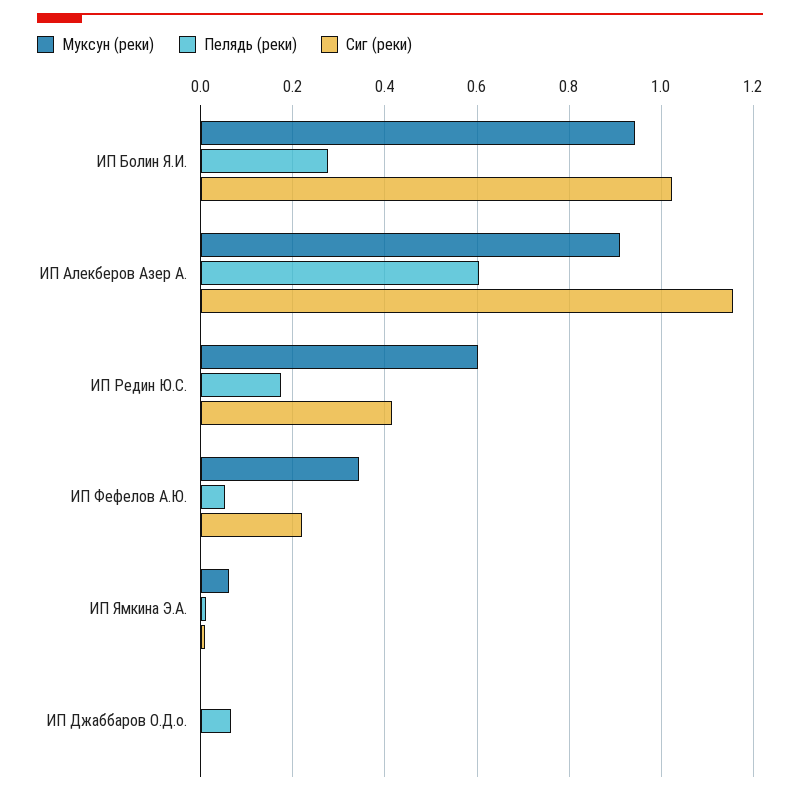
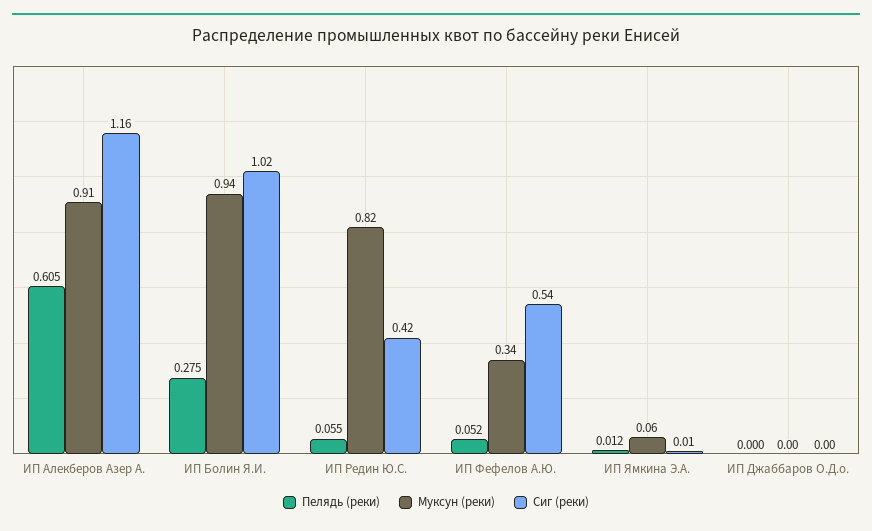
  {
    "Муксун (реки)": {
      "ИП Болин Я.И.": 0.94,
      "ИП Алекберов Азер А.": 0.91,
-     "ИП Редин Ю.С.": 0.6,
+     "ИП Редин Ю.С.": 0.82,
      "ИП Фефелов А.Ю.": 0.34,
      "ИП Ямкина Э.А.": 0.06,
      "ИП Джаббаров О.Д.о.": 0
    },
    "Пелядь (реки)": {
      "ИП Болин Я.И.": 0.275,
      "ИП Алекберов Азер А.": 0.605,
-     "ИП Редин Ю.С.": 0.18,
+     "ИП Редин Ю.С.": 0.055,
      "ИП Фефелов А.Ю.": 0.052,
      "ИП Ямкина Э.А.": 0.012,
-     "ИП Джаббаров О.Д.о.": 0.06
+     "ИП Джаббаров О.Д.о.": 0
    },
    "Сиг (реки)": {
      "ИП Болин Я.И.": 1.02,
      "ИП Алекберов Азер А.": 1.16,
      "ИП Редин Ю.С.": 0.42,
-     "ИП Фефелов А.Ю.": 0.22,
+     "ИП Фефелов А.Ю.": 0.54,
      "ИП Ямкина Э.А.": 0.01,
      "ИП Джаббаров О.Д.о.": 0
    }
  }

